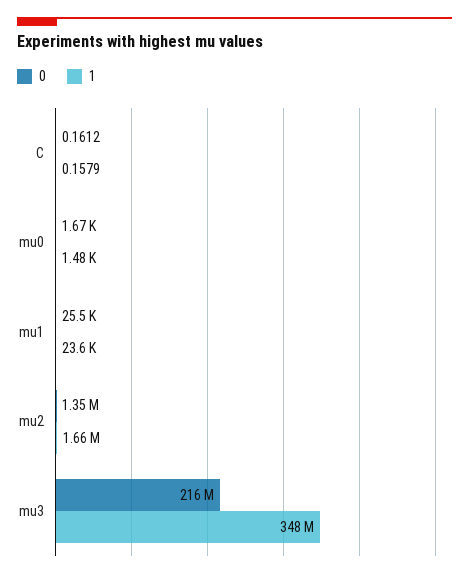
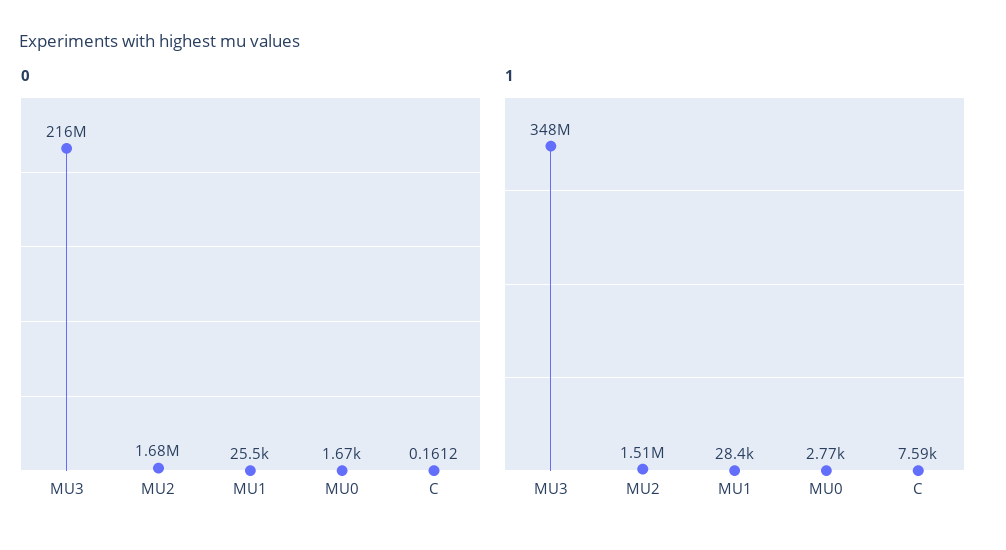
  {
    "0": {
      "C": 0.1612,
      "mu0": 1670,
      "mu1": 25500,
-     "mu2": 1350000,
+     "mu2": 1680000,
      "mu3": 216000000
    },
    "1": {
-     "C": 0.1579,
+     "C": 7590,
-     "mu0": 1480,
+     "mu0": 2770,
-     "mu1": 23600,
+     "mu1": 28400,
-     "mu2": 1660000,
+     "mu2": 1510000,
      "mu3": 348000000
    }
  }

